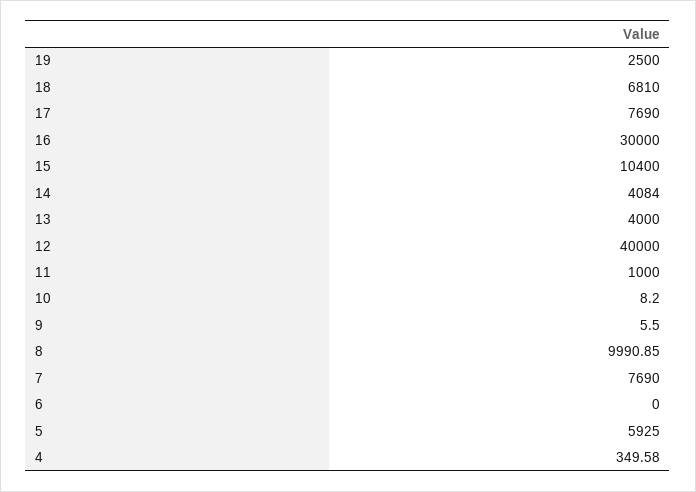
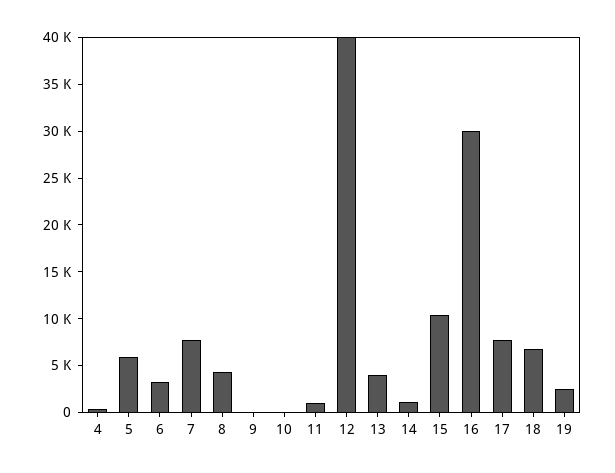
  {
    "19": 2500,
    "18": 6810,
    "17": 7690,
    "16": 30000,
    "15": 10400,
-   "14": 4084,
+   "14": 1000,
    "13": 4000,
    "12": 40000,
    "11": 1000,
    "10": 8.2,
    "9": 5.5,
-   "8": 9990.85,
+   "8": 4000,
    "7": 7690,
-   "6": 0,
+   "6": 3000,
    "5": 5925,
    "4": 349.58
  }

